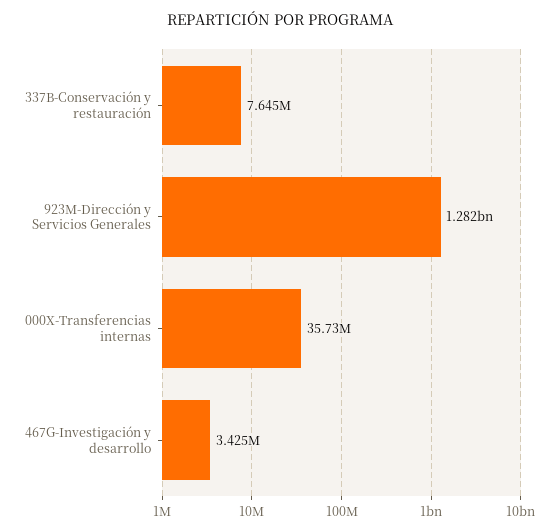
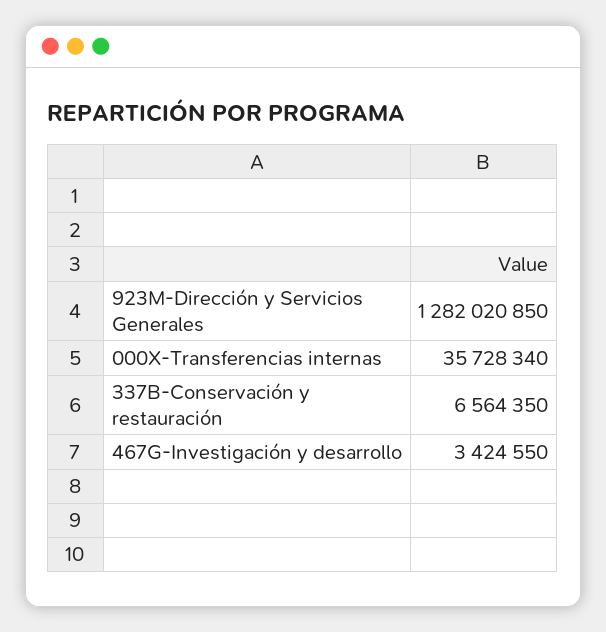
  {
-   "337B-Conservación y restauración": 7645000,
+   "337B-Conservación y restauración": 6564350,
    "923M-Dirección y Servicios Generales": 1282020850,
    "000X-Transferencias internas": 35728340,
    "467G-Investigación y desarrollo": 3424550
  }

